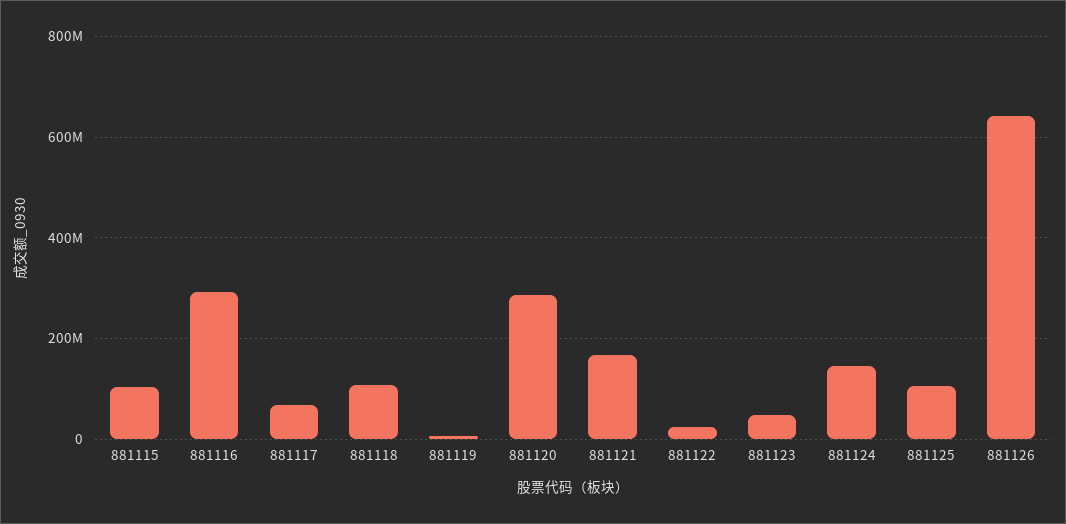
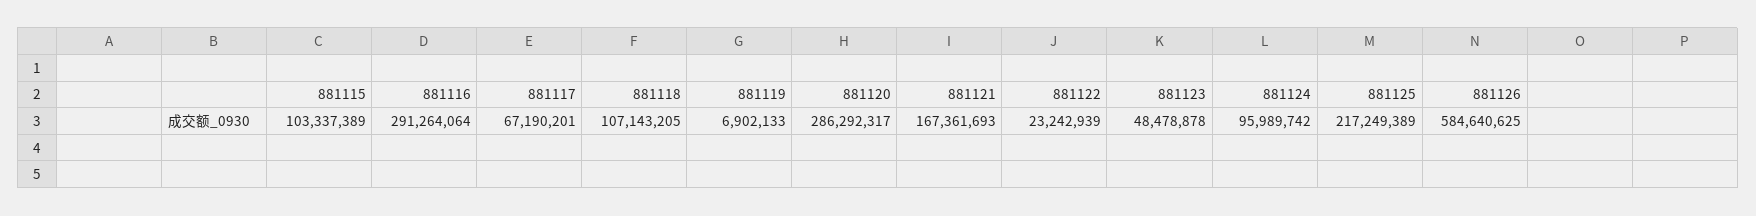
  {
    "881115": 103337389,
    "881116": 291264064,
    "881117": 67190201,
    "881118": 107143205,
    "881119": 6902133,
    "881120": 286292317,
    "881121": 167361693,
    "881122": 23242939,
    "881123": 48478878,
-   "881124": 140000000,
+   "881124": 95989742,
-   "881125": 100000000,
+   "881125": 217249389,
-   "881126": 640000000
+   "881126": 584640625
  }

